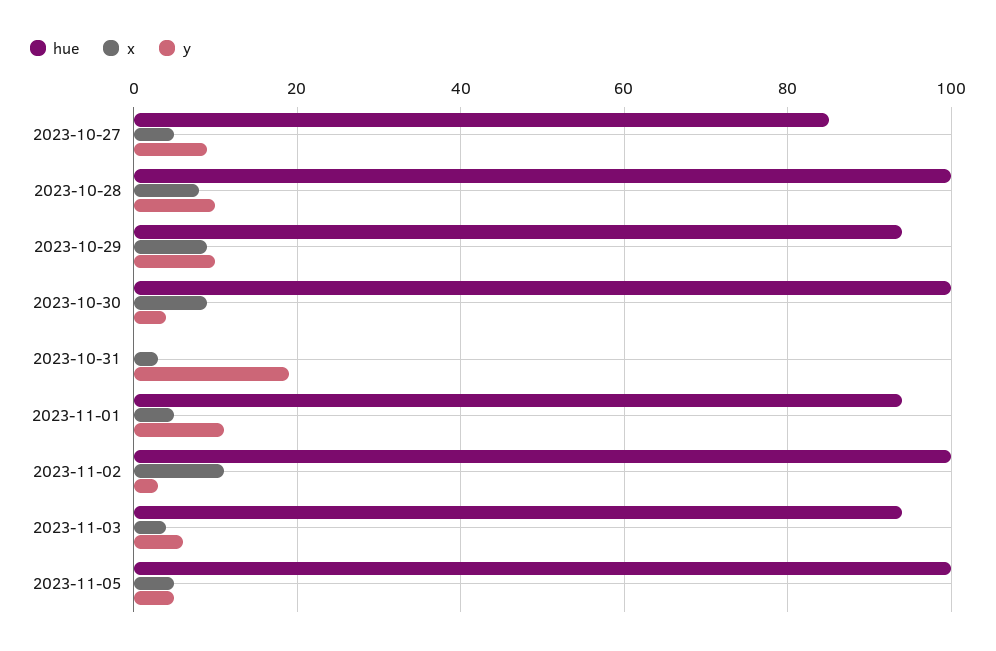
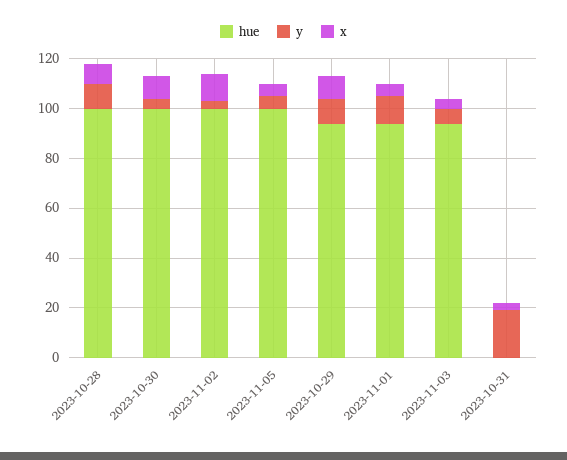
  {
    "hue": {
-     "2023-10-27": 85,
      "2023-10-28": 100,
      "2023-10-29": 95,
      "2023-10-30": 100,
      "2023-10-31": 0,
      "2023-11-01": 95,
      "2023-11-02": 100,
      "2023-11-03": 95,
      "2023-11-05": 100
    },
    "x": {
-     "2023-10-27": 5,
      "2023-10-28": 10,
      "2023-10-29": 10,
      "2023-10-30": 10,
      "2023-10-31": 5,
      "2023-11-01": 5,
      "2023-11-02": 10,
      "2023-11-03": 5,
      "2023-11-05": 5
    },
    "y": {
-     "2023-10-27": 10,
      "2023-10-28": 10,
      "2023-10-29": 10,
      "2023-10-30": 5,
      "2023-10-31": 20,
      "2023-11-01": 10,
      "2023-11-02": 5,
      "2023-11-03": 5,
      "2023-11-05": 5
    }
  }

